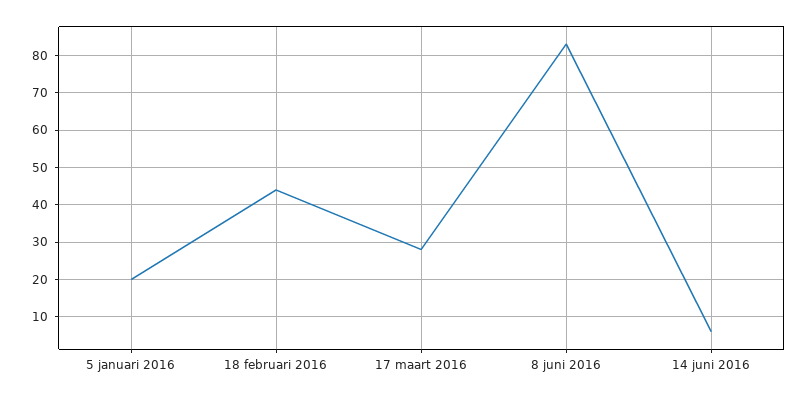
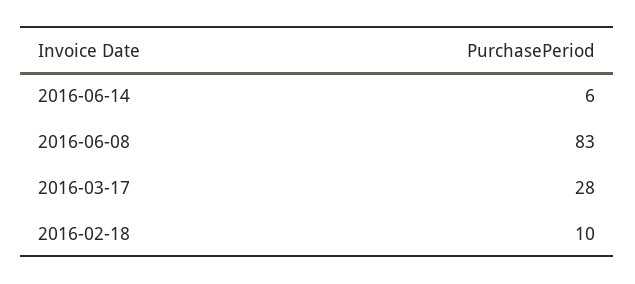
  {
-   "5 januari 2016": 20,
-   "18 februari 2016": 45,
+   "18 februari 2016": 10,
    "17 maart 2016": 28,
    "8 juni 2016": 83,
    "14 juni 2016": 6
  }

